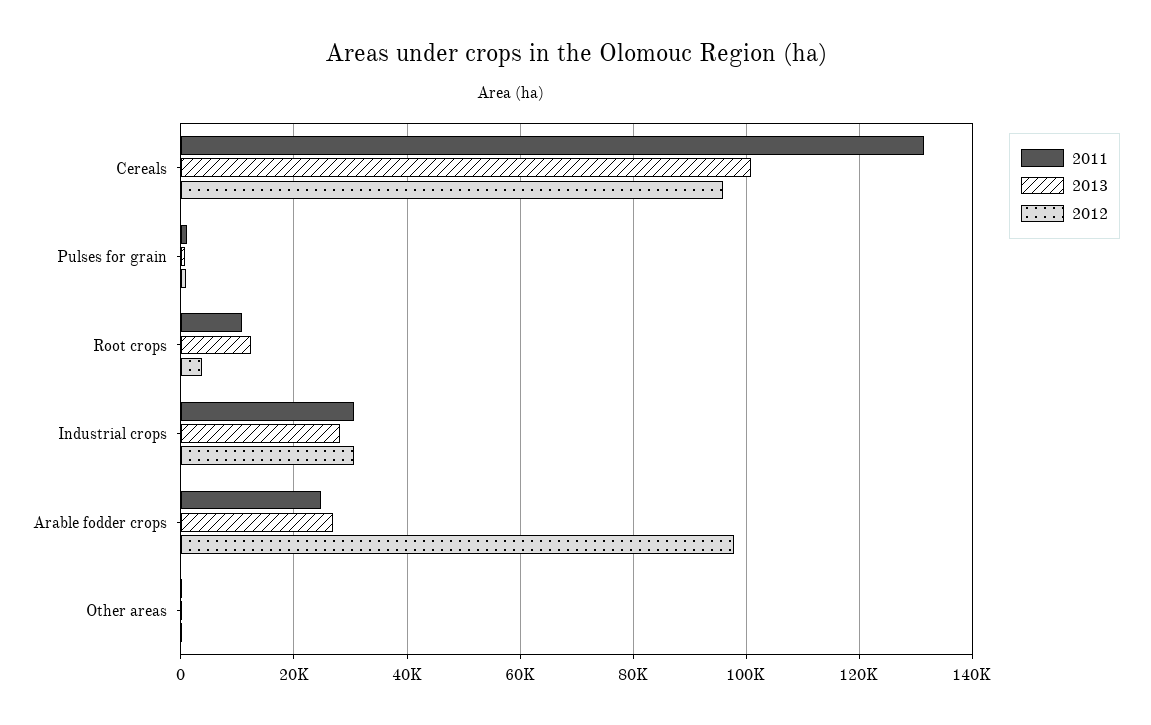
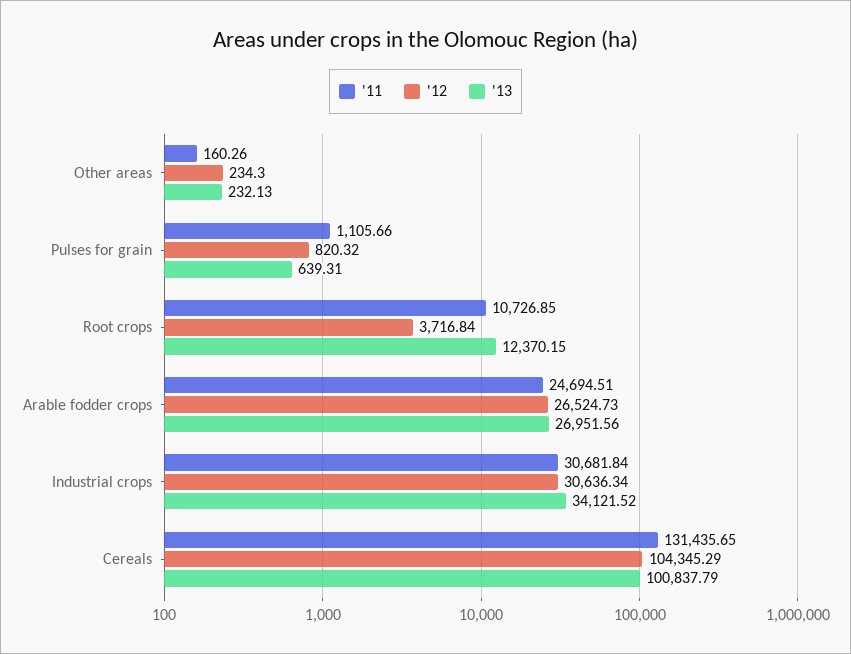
  {
    "2011": {
      "Cereals": 131435.65,
      "Pulses for grain": 1105.66,
      "Root crops": 10726.85,
      "Industrial crops": 30681.84,
      "Arable fodder crops": 24694.51,
      "Other areas": 160.26
    },
    "2013": {
      "Cereals": 100837.79,
      "Pulses for grain": 639.31,
      "Root crops": 12370.15,
-     "Industrial crops": 28000,
+     "Industrial crops": 34121.52,
      "Arable fodder crops": 26951.56,
      "Other areas": 232.13
    },
    "2012": {
-     "Cereals": 96000,
+     "Cereals": 104345.29,
      "Pulses for grain": 820.32,
      "Root crops": 3716.84,
      "Industrial crops": 30636.34,
-     "Arable fodder crops": 98000,
+     "Arable fodder crops": 26524.73,
      "Other areas": 234.3
    }
  }

